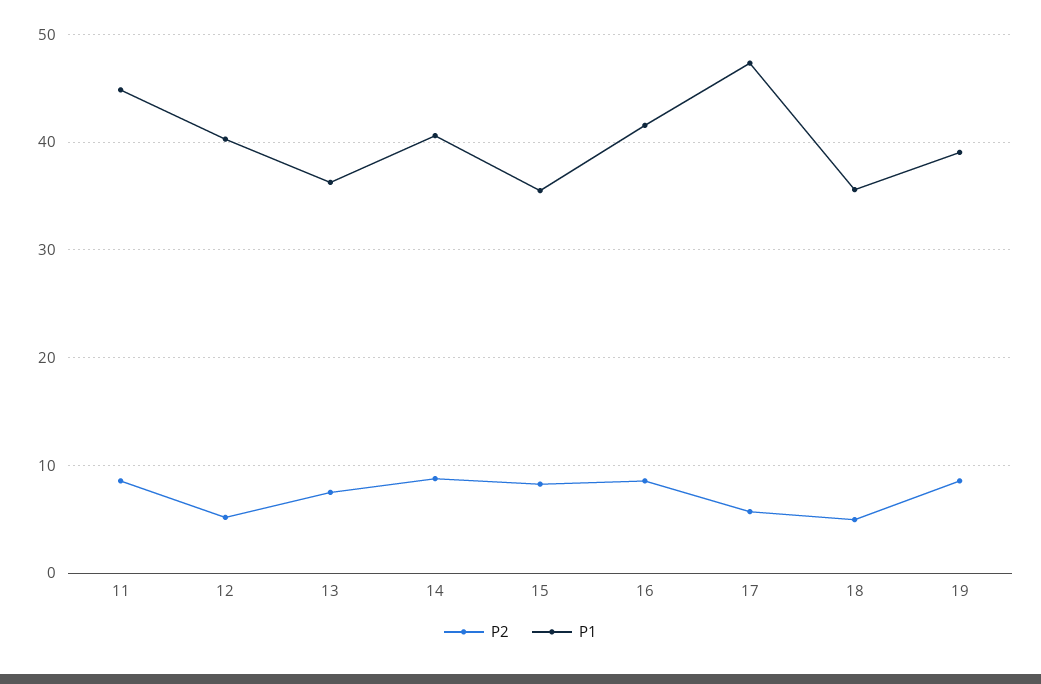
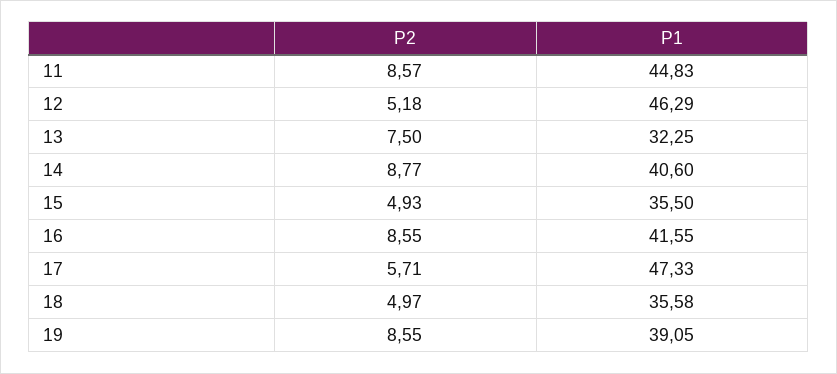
  {
    "P2": {
      "11": 8.57,
      "12": 5.18,
      "13": 7.5,
      "14": 8.77,
-     "15": 8,
+     "15": 4.93,
      "16": 8.55,
      "17": 5.71,
      "18": 4.97,
      "19": 8.55
    },
    "P1": {
      "11": 44.83,
-     "12": 40,
+     "12": 46.29,
-     "13": 36,
+     "13": 32.25,
      "14": 40.6,
      "15": 35.5,
      "16": 41.55,
      "17": 47.33,
      "18": 35.58,
      "19": 39.05
    }
  }

